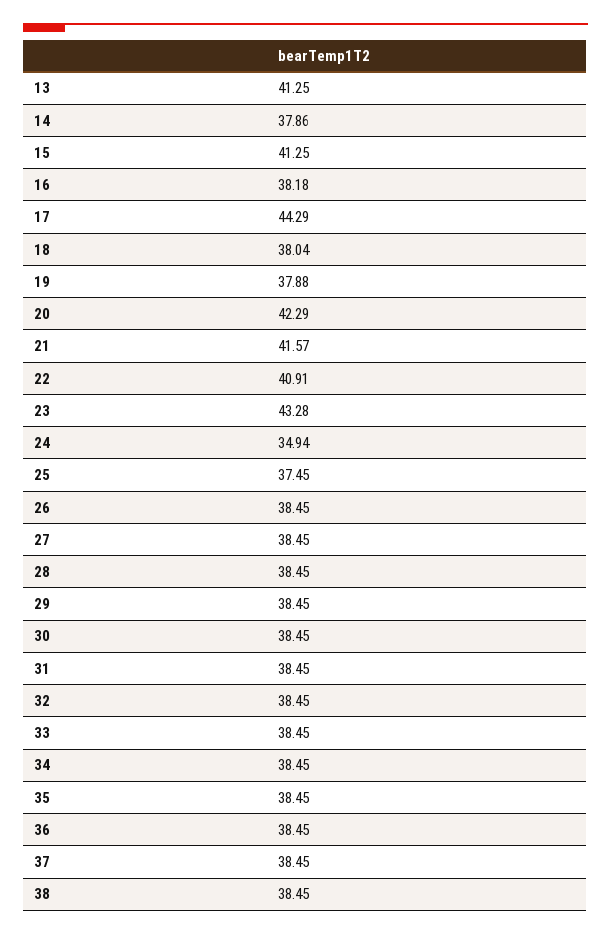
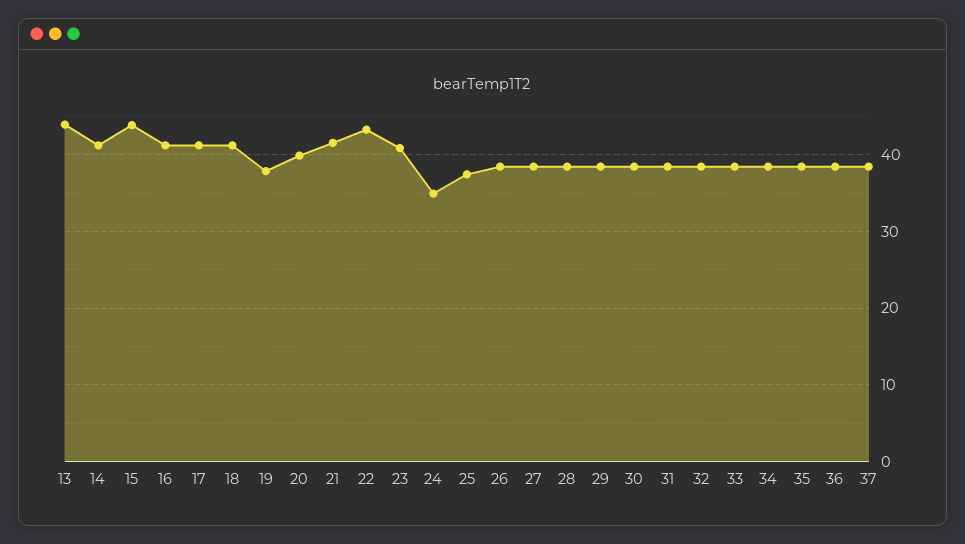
  {
-   "13": 41.25,
+   "13": 44,
-   "14": 37.86,
+   "14": 41,
-   "15": 41.25,
+   "15": 44,
-   "16": 38.18,
+   "16": 41,
-   "17": 44.29,
+   "17": 41,
-   "18": 38.04,
+   "18": 41,
    "19": 37.88,
-   "20": 42.29,
+   "20": 40,
    "21": 41.57,
-   "22": 40.91,
+   "22": 43,
-   "23": 43.28,
+   "23": 41,
    "24": 34.94,
    "25": 37.45,
    "26": 38.45,
    "27": 38.45,
    "28": 38.45,
    "29": 38.45,
    "30": 38.45,
    "31": 38.45,
    "32": 38.45,
    "33": 38.45,
    "34": 38.45,
    "35": 38.45,
    "36": 38.45,
-   "37": 38.45,
+   "37": 38.45
-   "38": 38.45
  }

